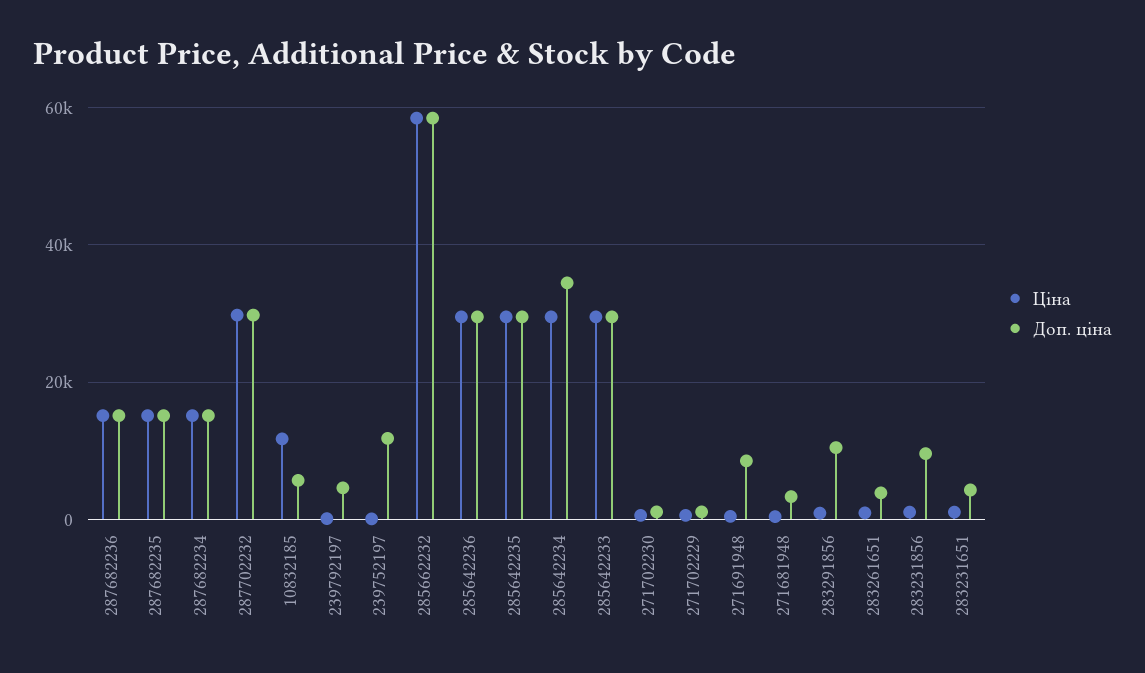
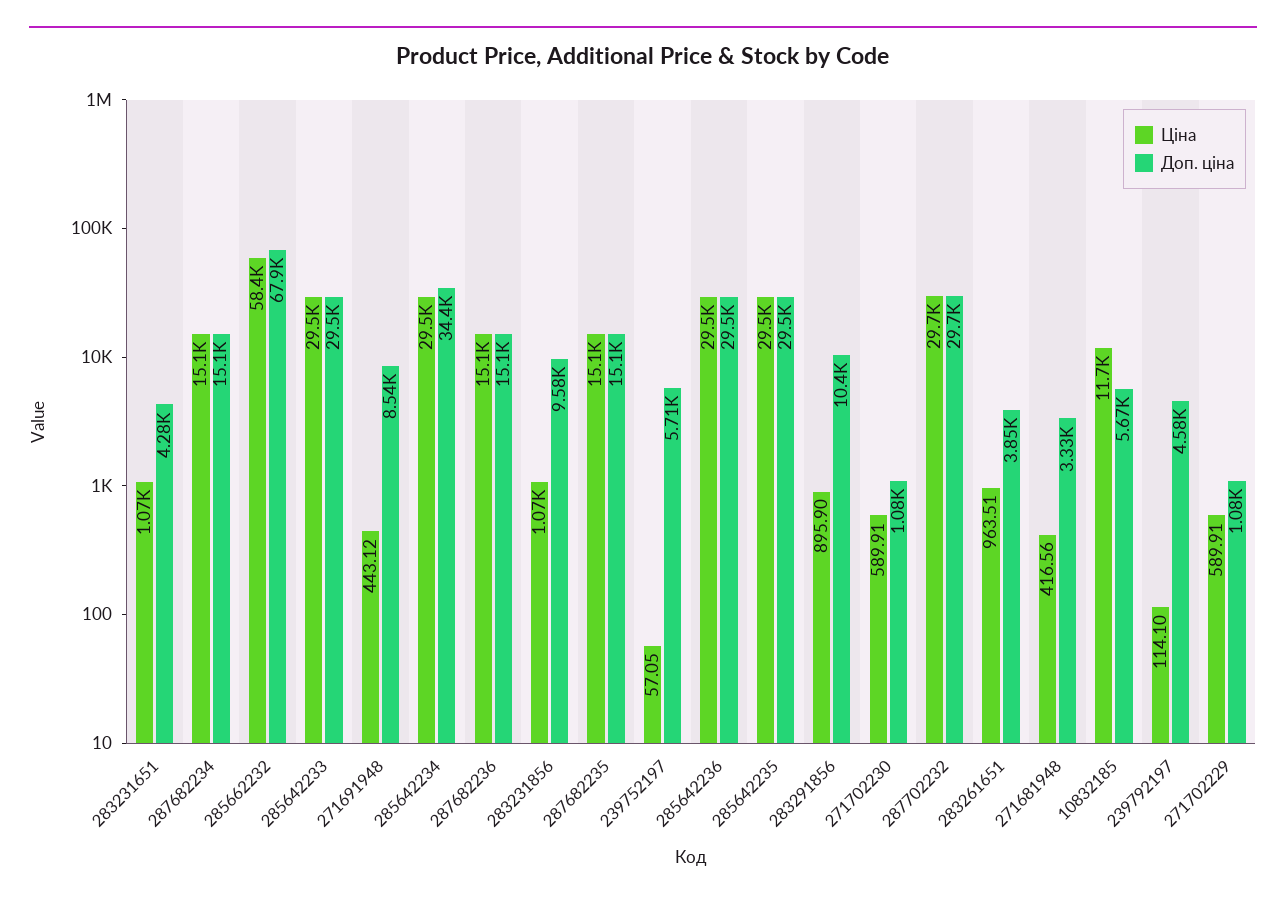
  {
    "Ціна": {
      "287682236": 15100,
      "287682235": 15100,
      "287682234": 15100,
      "287702232": 29700,
      "10832185": 11700,
      "239792197": 114.1,
      "239752197": 57.05,
      "285662232": 58400,
      "285642236": 29500,
      "285642235": 29500,
      "285642234": 29500,
      "285642233": 29500,
      "271702230": 589.91,
      "271702229": 589.91,
      "271691948": 443.12,
      "271681948": 416.56,
      "283291856": 895.9,
      "283261651": 963.51,
      "283231856": 1070,
      "283231651": 1070
    },
    "Доп. ціна": {
      "287682236": 15100,
      "287682235": 15100,
      "287682234": 15100,
      "287702232": 29700,
      "10832185": 5670,
      "239792197": 4580,
-     "239752197": 12000,
+     "239752197": 5710,
-     "285662232": 58000,
+     "285662232": 67900,
      "285642236": 29500,
      "285642235": 29500,
      "285642234": 34400,
      "285642233": 29500,
      "271702230": 1080,
      "271702229": 1080,
      "271691948": 8540,
      "271681948": 3330,
      "283291856": 10400,
      "283261651": 3850,
      "283231856": 9580,
      "283231651": 4280
    }
  }

